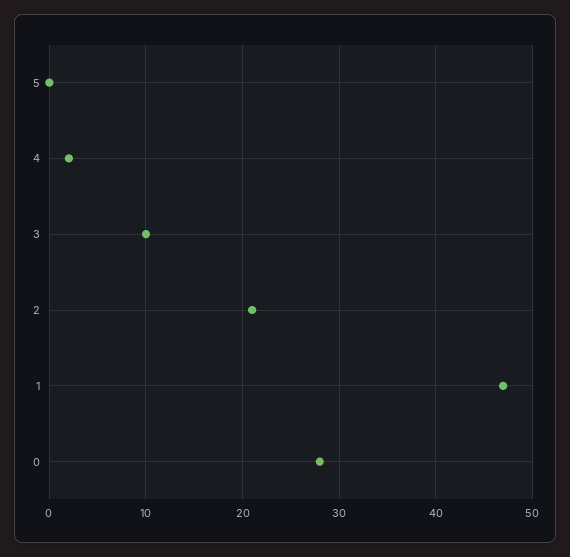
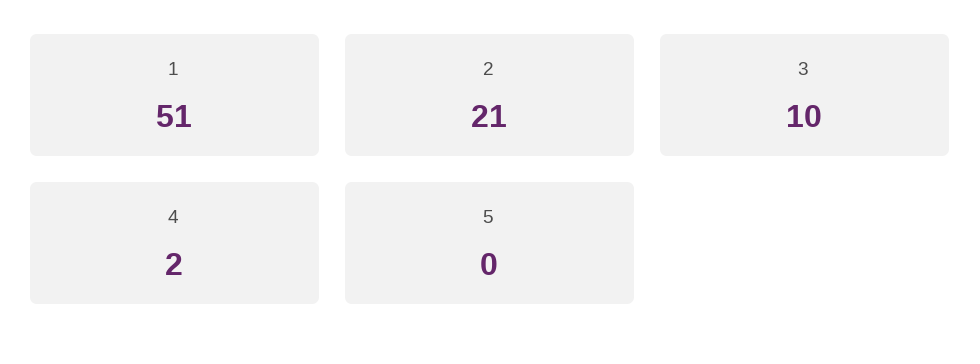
  {
    "5": 0,
    "4": 2,
    "3": 10,
    "2": 21,
-   "1": 47,
+   "1": 51
-   "0": 28
  }

